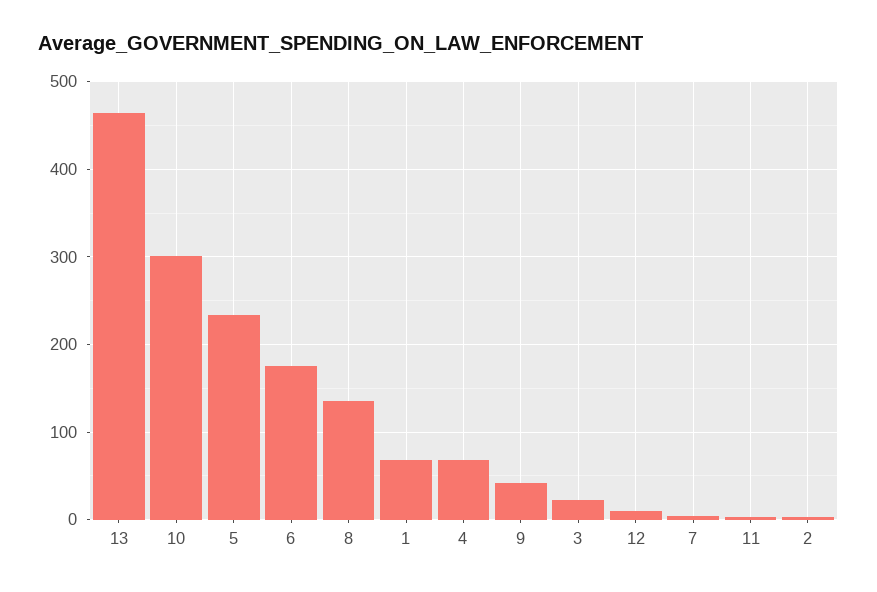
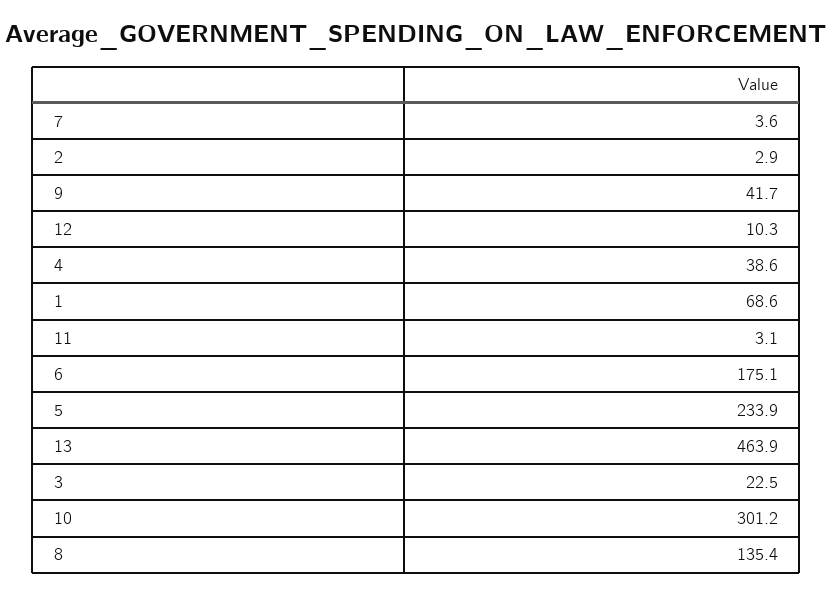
  {
    "13": 463.9,
    "10": 301.2,
    "5": 233.9,
    "6": 175.1,
    "8": 135.4,
    "1": 68.6,
-   "4": 70,
+   "4": 38.6,
    "9": 41.7,
    "3": 22.5,
    "12": 10.3,
    "7": 3.6,
    "11": 3.1,
    "2": 2.9
  }

